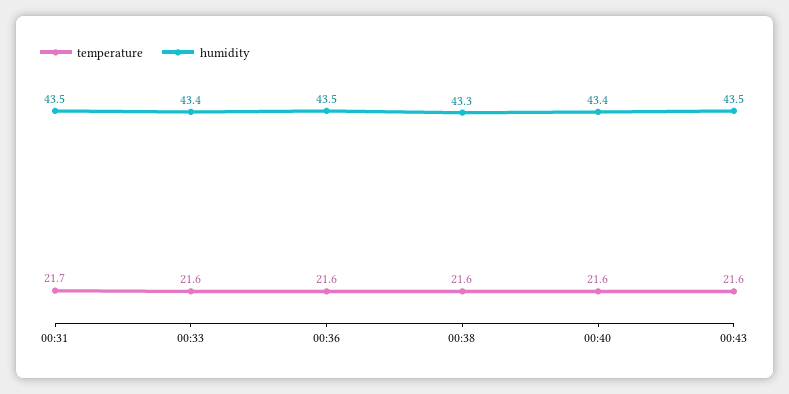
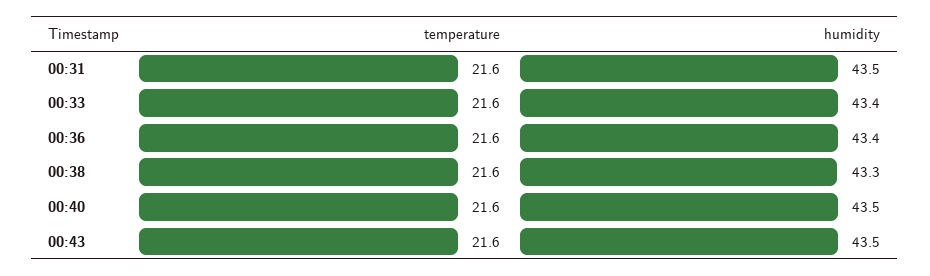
  {
    "temperature": {
-     "00:31": 21.7,
+     "00:31": 21.6,
      "00:33": 21.6,
      "00:36": 21.6,
      "00:38": 21.6,
      "00:40": 21.6,
      "00:43": 21.6
    },
    "humidity": {
      "00:31": 43.5,
      "00:33": 43.4,
-     "00:36": 43.5,
+     "00:36": 43.4,
      "00:38": 43.3,
-     "00:40": 43.4,
+     "00:40": 43.5,
      "00:43": 43.5
    }
  }

